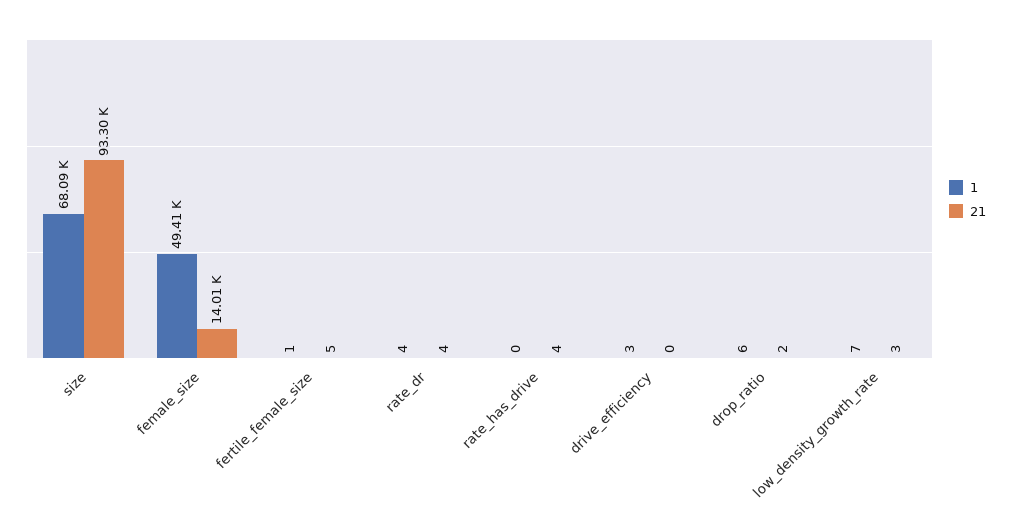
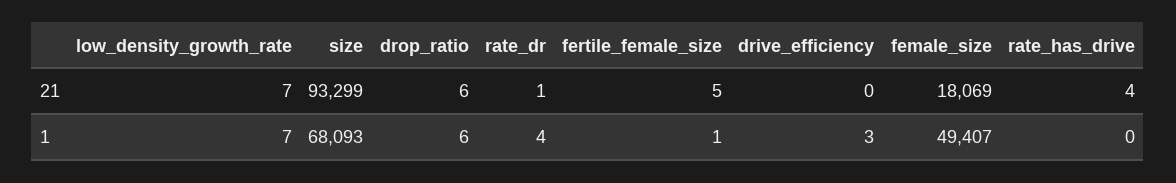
  {
    "1": {
      "size": 68093,
      "female_size": 49407,
      "fertile_female_size": 1,
      "rate_dr": 4,
      "rate_has_drive": 0,
      "drive_efficiency": 3,
      "drop_ratio": 6,
      "low_density_growth_rate": 7
    },
    "21": {
      "size": 93299,
-     "female_size": 14010,
+     "female_size": 18069,
      "fertile_female_size": 5,
-     "rate_dr": 4,
+     "rate_dr": 1,
      "rate_has_drive": 4,
      "drive_efficiency": 0,
-     "drop_ratio": 2,
+     "drop_ratio": 6,
-     "low_density_growth_rate": 3
+     "low_density_growth_rate": 7
    }
  }

